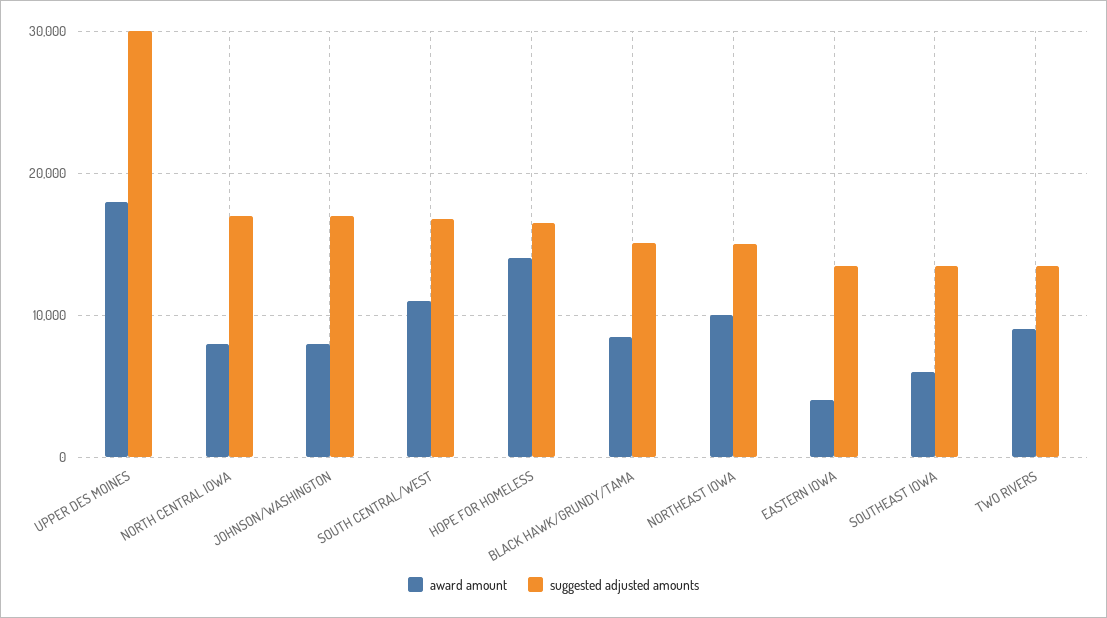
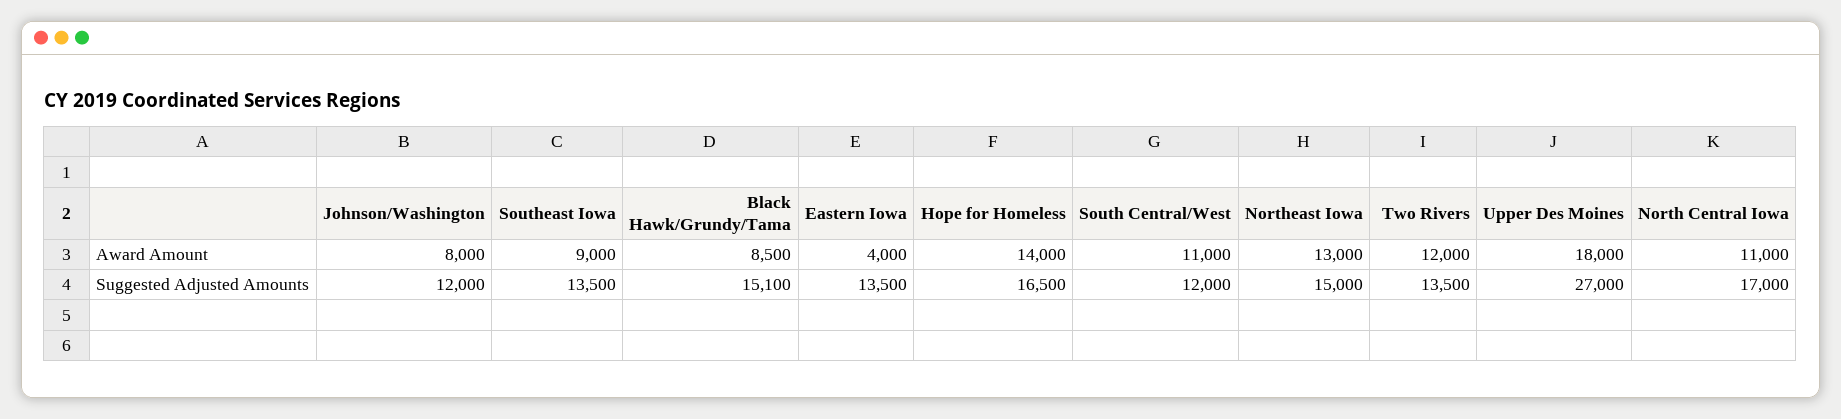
  {
    "award amount": {
      "UPPER DES MOINES": 18000,
-     "NORTH CENTRAL IOWA": 8000,
+     "NORTH CENTRAL IOWA": 11000,
      "JOHNSON/WASHINGTON": 8000,
      "SOUTH CENTRAL/WEST": 11000,
      "HOPE FOR HOMELESS": 14000,
      "BLACK HAWK/GRUNDY/TAMA": 8500,
-     "NORTHEAST IOWA": 10000,
+     "NORTHEAST IOWA": 13000,
      "EASTERN IOWA": 4000,
-     "SOUTHEAST IOWA": 6000,
+     "SOUTHEAST IOWA": 9000,
-     "TWO RIVERS": 9000
+     "TWO RIVERS": 12000
    },
    "suggested adjusted amounts": {
-     "UPPER DES MOINES": 30000,
+     "UPPER DES MOINES": 27000,
      "NORTH CENTRAL IOWA": 17000,
-     "JOHNSON/WASHINGTON": 17000,
+     "JOHNSON/WASHINGTON": 12000,
-     "SOUTH CENTRAL/WEST": 17000,
+     "SOUTH CENTRAL/WEST": 12000,
      "HOPE FOR HOMELESS": 16500,
      "BLACK HAWK/GRUNDY/TAMA": 15100,
      "NORTHEAST IOWA": 15000,
      "EASTERN IOWA": 13500,
      "SOUTHEAST IOWA": 13500,
      "TWO RIVERS": 13500
    }
  }

